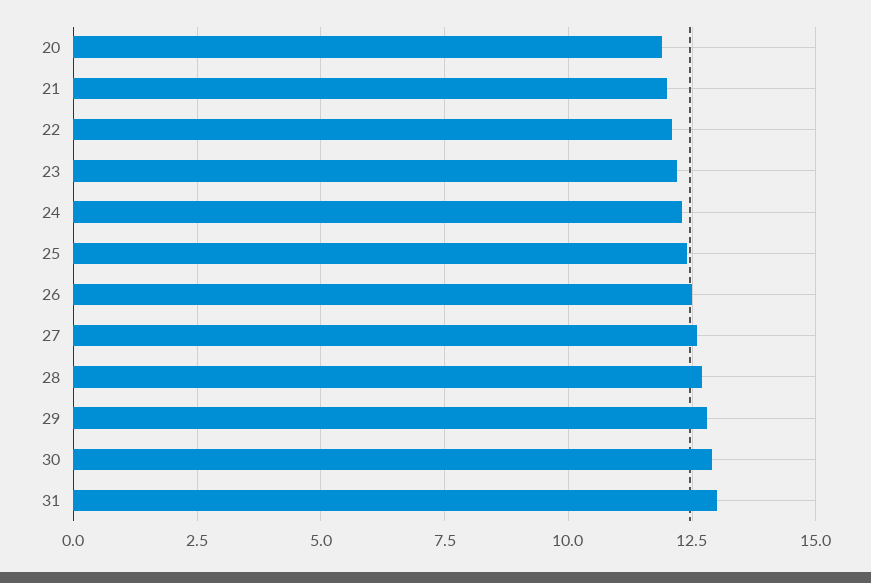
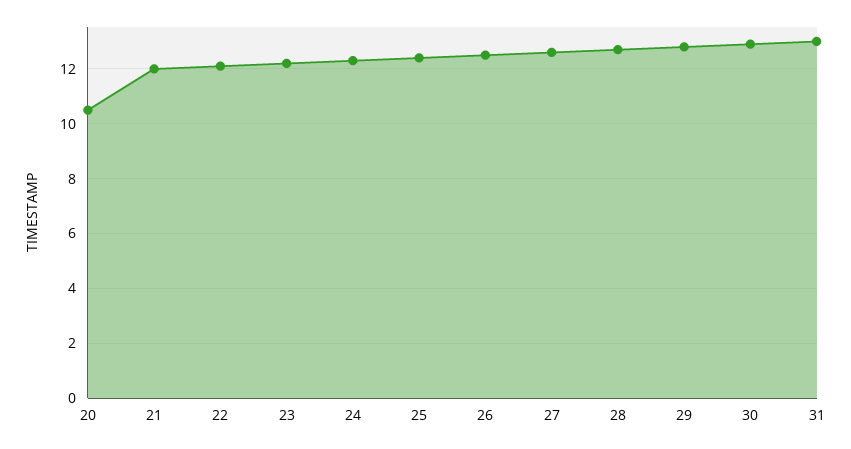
  {
-   "20": 12,
+   "20": 10.5,
    "21": 12,
    "22": 12,
    "23": 12,
    "24": 12.5,
    "25": 12.5,
    "26": 12.5,
    "27": 12.5,
    "28": 12.5,
    "29": 13,
    "30": 13,
    "31": 13
  }

